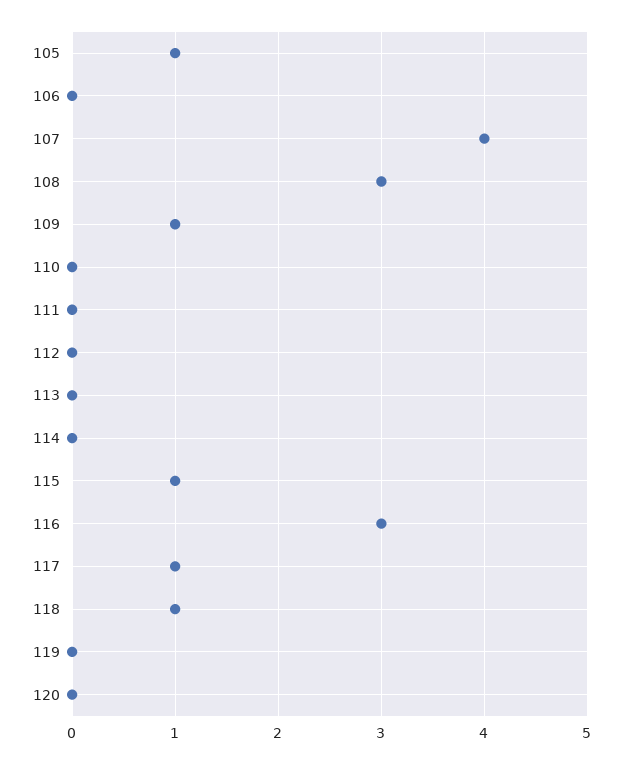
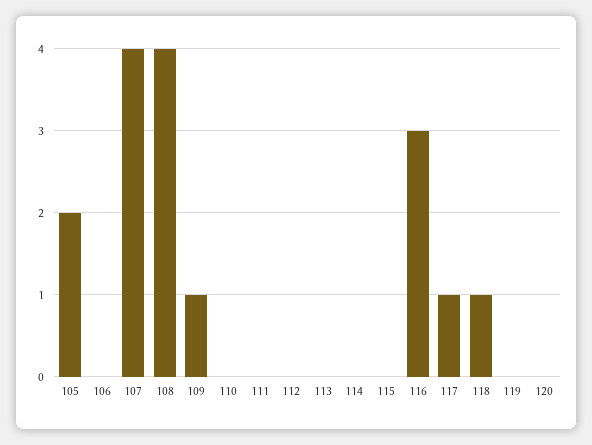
  {
-   "105": 1,
+   "105": 2,
    "106": 0,
    "107": 4,
-   "108": 3,
+   "108": 4,
    "109": 1,
    "110": 0,
    "111": 0,
    "112": 0,
    "113": 0,
    "114": 0,
-   "115": 1,
+   "115": 0,
    "116": 3,
    "117": 1,
    "118": 1,
    "119": 0,
    "120": 0
  }

